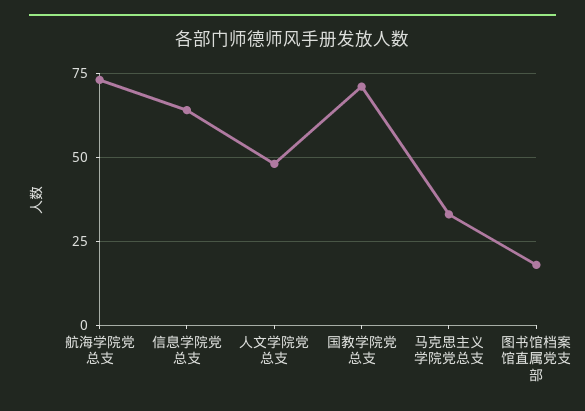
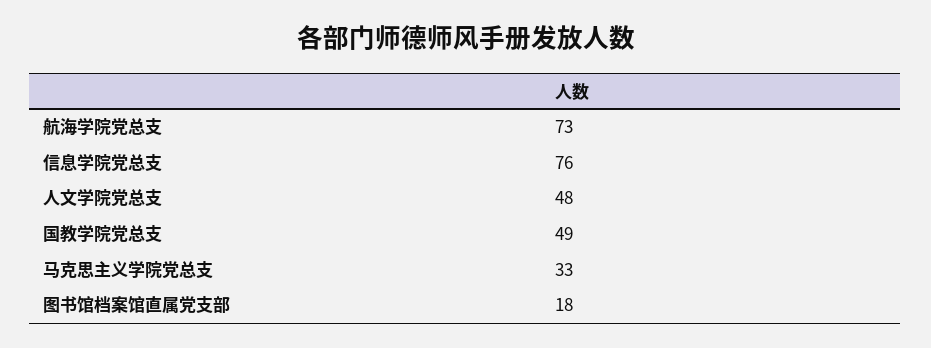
  {
    "航海学院党总支": 73,
-   "信息学院党总支": 65,
+   "信息学院党总支": 76,
    "人文学院党总支": 48,
-   "国教学院党总支": 70,
+   "国教学院党总支": 49,
    "马克思主义学院党总支": 33,
    "图书馆档案馆直属党支部": 18
  }

